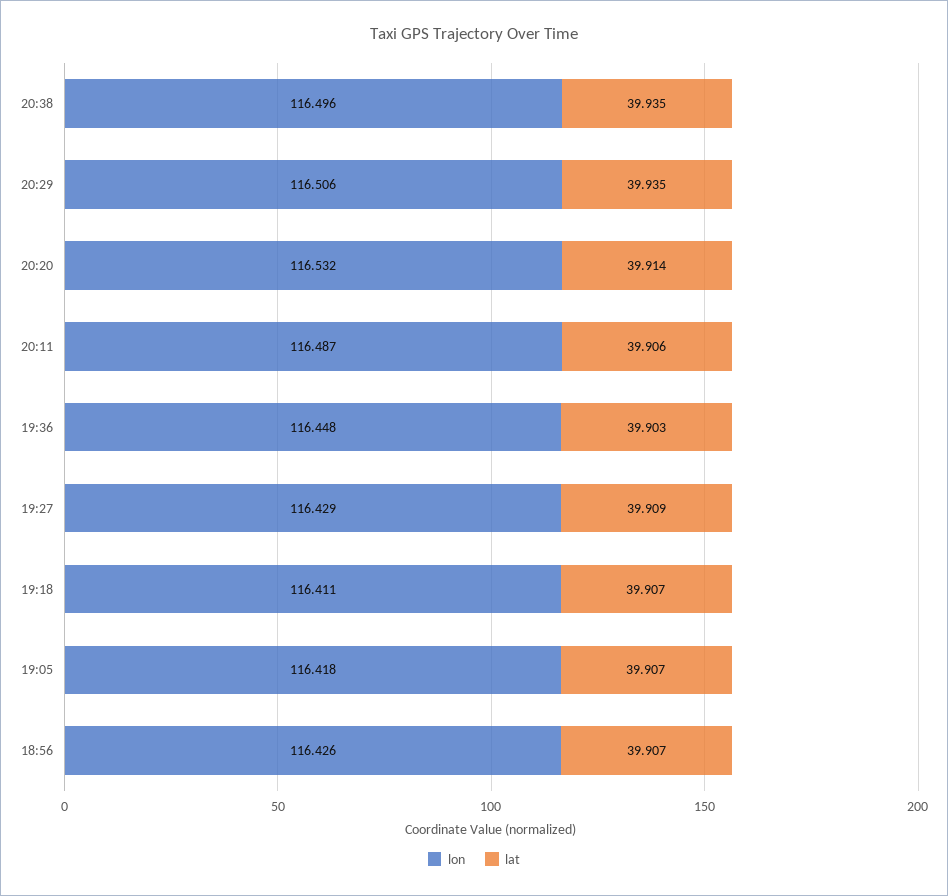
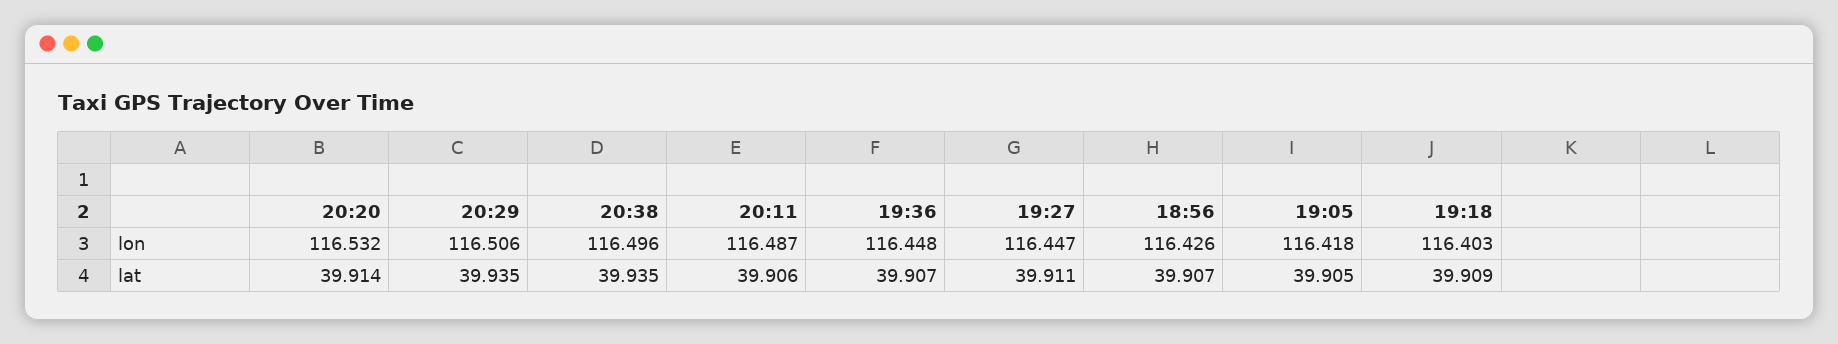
  {
    "lon": {
      "20:38": 116.496,
      "20:29": 116.506,
      "20:20": 116.532,
      "20:11": 116.487,
      "19:36": 116.448,
-     "19:27": 116.429,
+     "19:27": 116.447,
-     "19:18": 116.411,
+     "19:18": 116.403,
      "19:05": 116.418,
      "18:56": 116.426
    },
    "lat": {
      "20:38": 39.935,
      "20:29": 39.935,
      "20:20": 39.914,
      "20:11": 39.906,
-     "19:36": 39.903,
+     "19:36": 39.907,
-     "19:27": 39.909,
+     "19:27": 39.911,
-     "19:18": 39.907,
+     "19:18": 39.909,
-     "19:05": 39.907,
+     "19:05": 39.905,
      "18:56": 39.907
    }
  }

